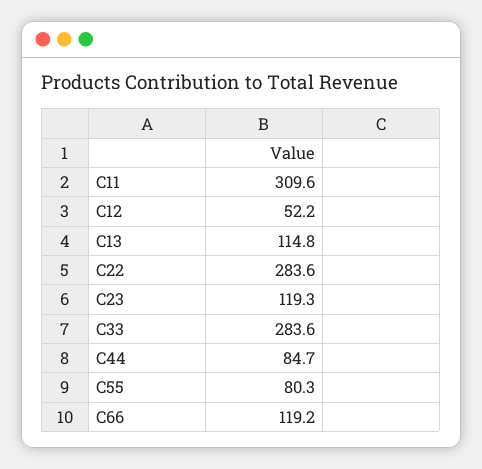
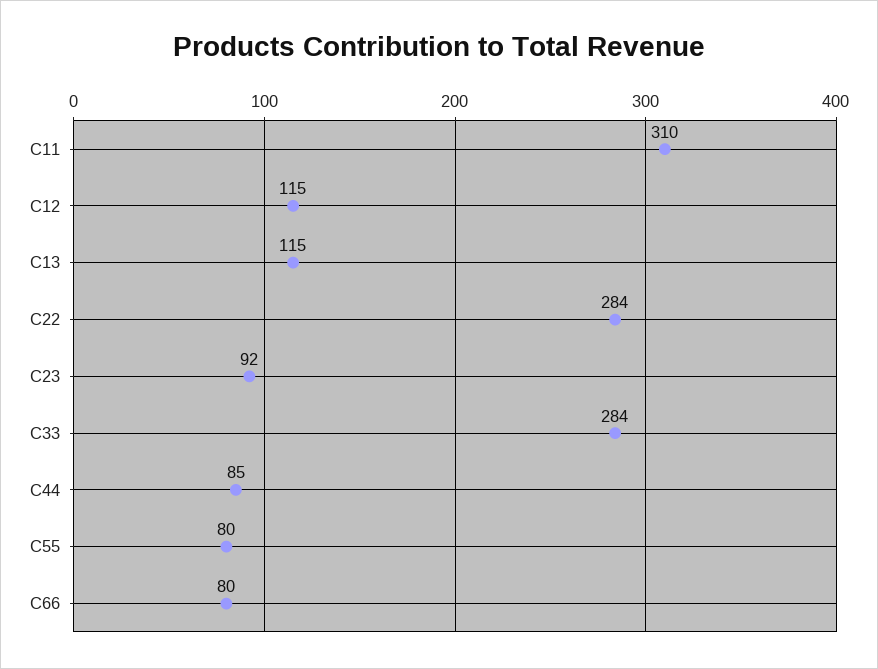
  {
    "C11": 309.6,
-   "C12": 52.2,
+   "C12": 115,
    "C13": 114.8,
    "C22": 283.6,
-   "C23": 119.3,
+   "C23": 92,
    "C33": 283.6,
    "C44": 84.7,
    "C55": 80.3,
-   "C66": 119.2
+   "C66": 80
  }

